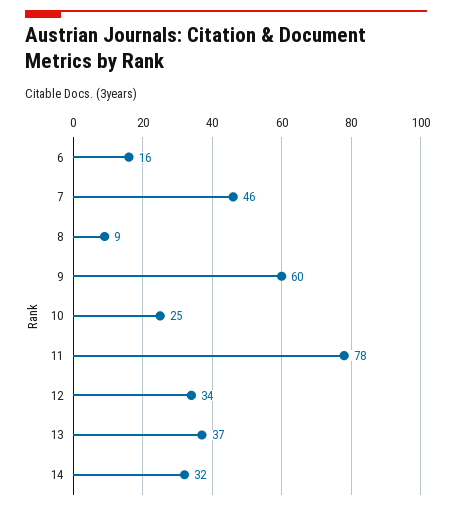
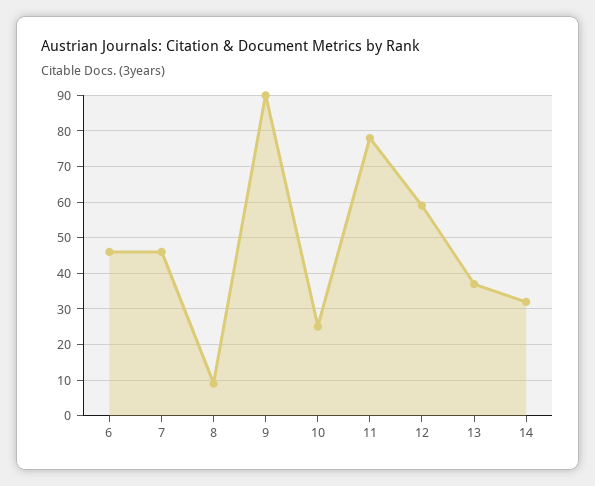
  {
-   "6": 16,
+   "6": 45,
    "7": 46,
    "8": 9,
-   "9": 60,
+   "9": 90,
    "10": 25,
    "11": 78,
-   "12": 34,
+   "12": 60,
    "13": 37,
    "14": 32
  }

